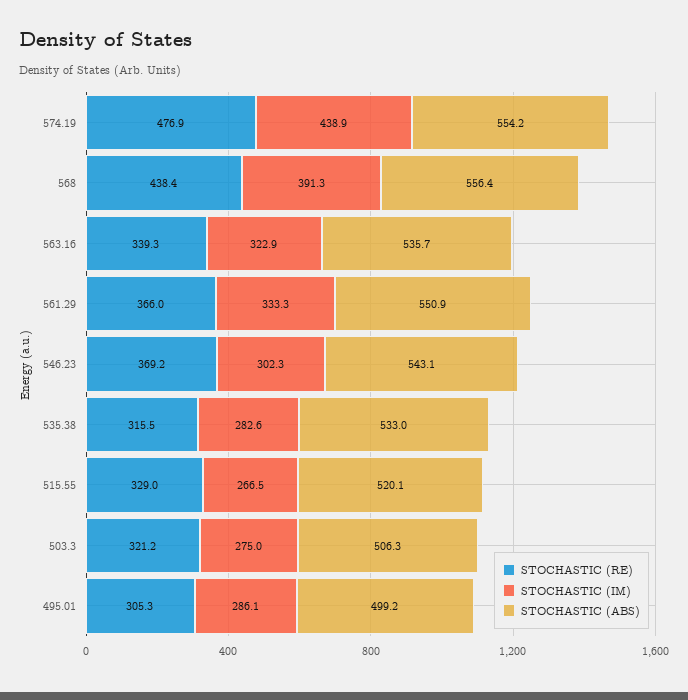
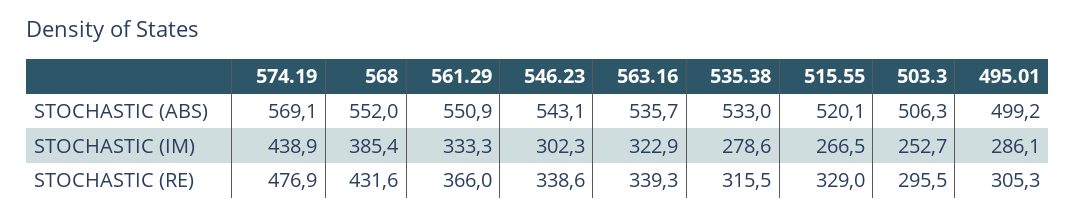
  {
    "STOCHASTIC (RE)": {
      "574.19": 476.9,
-     "568": 438.4,
+     "568": 431.6,
      "563.16": 339.3,
      "561.29": 366,
-     "546.23": 369.2,
+     "546.23": 338.6,
      "535.38": 315.5,
      "515.55": 329,
-     "503.3": 321.2,
+     "503.3": 295.5,
      "495.01": 305.3
    },
    "STOCHASTIC (IM)": {
      "574.19": 438.9,
-     "568": 391.3,
+     "568": 385.4,
      "563.16": 322.9,
      "561.29": 333.3,
      "546.23": 302.3,
-     "535.38": 282.6,
+     "535.38": 278.6,
      "515.55": 266.5,
-     "503.3": 275,
+     "503.3": 252.7,
      "495.01": 286.1
    },
    "STOCHASTIC (ABS)": {
-     "574.19": 554.2,
+     "574.19": 569.1,
-     "568": 556.4,
+     "568": 552,
      "563.16": 535.7,
      "561.29": 550.9,
      "546.23": 543.1,
      "535.38": 533,
      "515.55": 520.1,
      "503.3": 506.3,
      "495.01": 499.2
    }
  }

